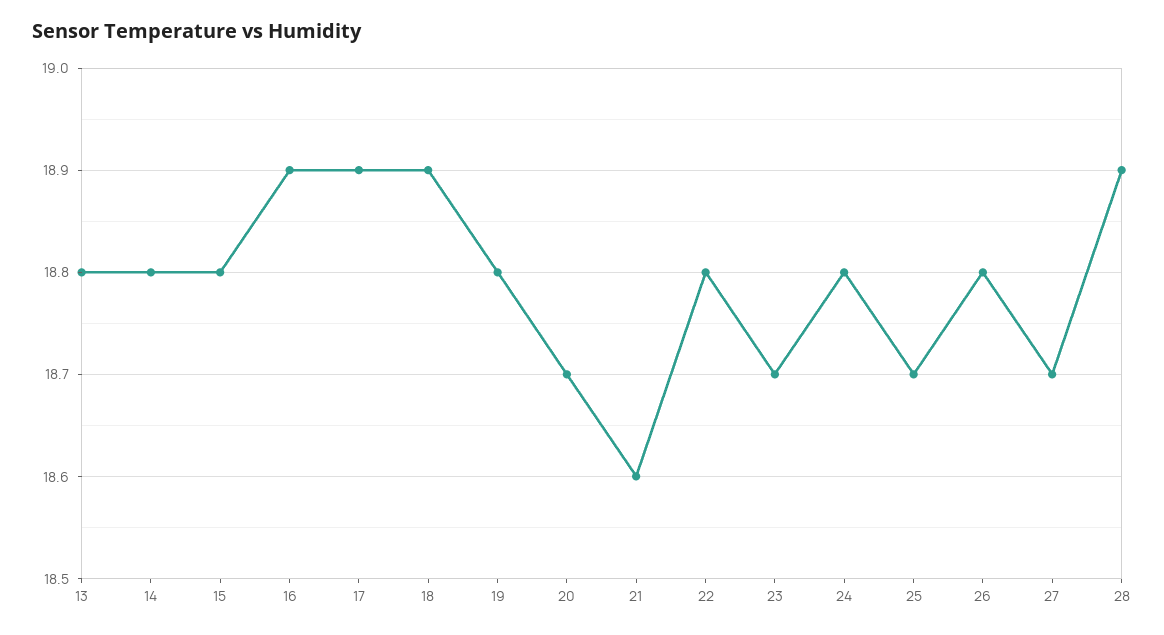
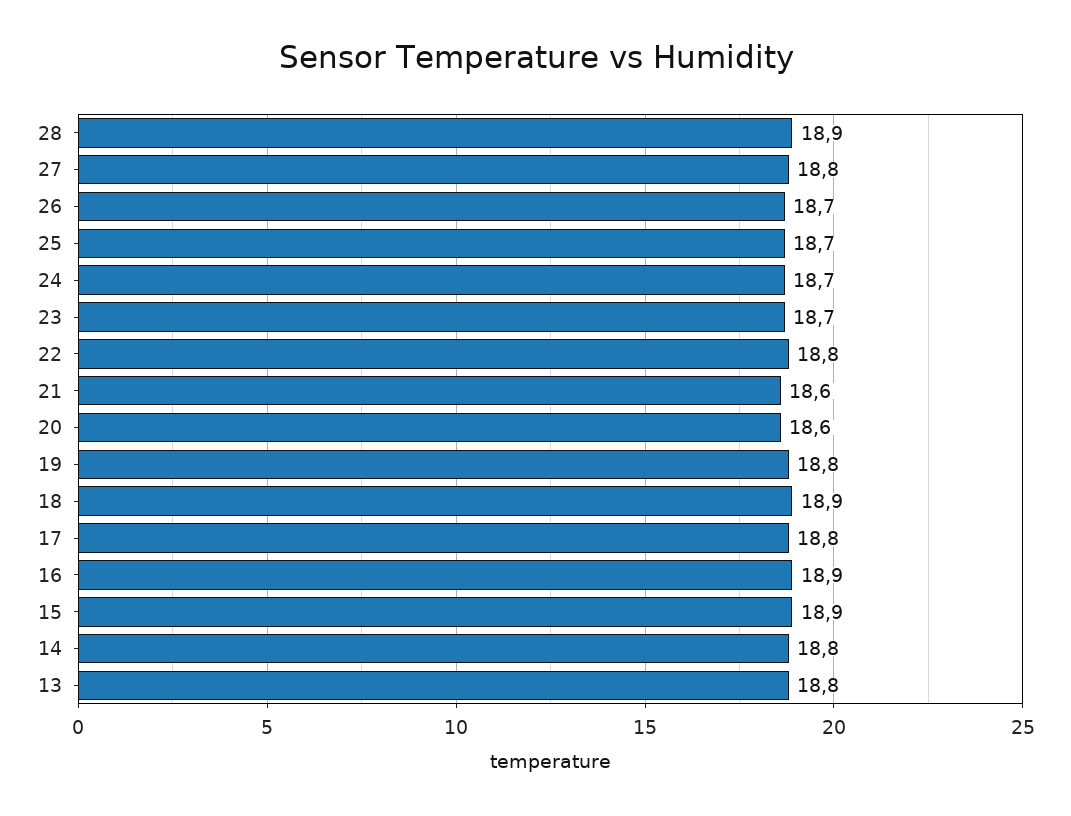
  {
    "13": 18.8,
    "14": 18.8,
-   "15": 18.8,
+   "15": 18.9,
    "16": 18.9,
-   "17": 18.9,
+   "17": 18.8,
    "18": 18.9,
    "19": 18.8,
-   "20": 18.7,
+   "20": 18.6,
    "21": 18.6,
    "22": 18.8,
    "23": 18.7,
-   "24": 18.8,
+   "24": 18.7,
    "25": 18.7,
-   "26": 18.8,
+   "26": 18.7,
-   "27": 18.7,
+   "27": 18.8,
    "28": 18.9
  }

